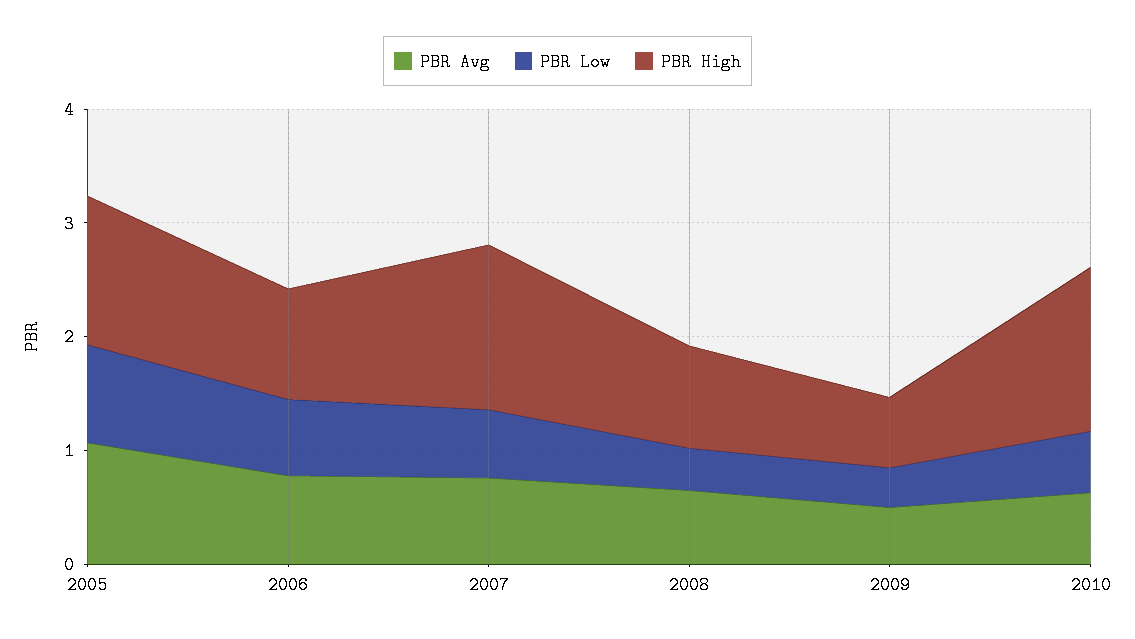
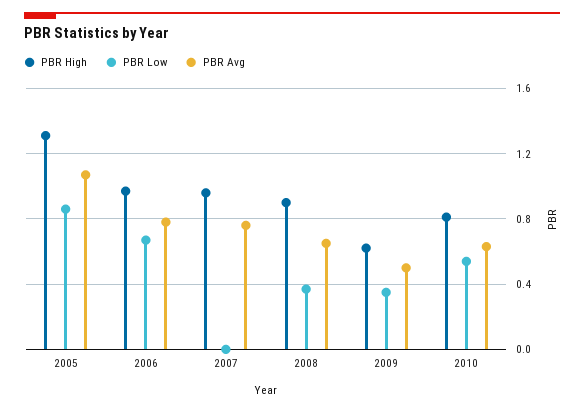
  {
    "PBR Avg": {
      "2005": 1.05,
      "2006": 0.8,
      "2007": 0.75,
      "2008": 0.65,
      "2009": 0.5,
      "2010": 0.65
    },
    "PBR Low": {
      "2005": 0.85,
      "2006": 0.65,
-     "2007": 0.6,
+     "2007": 0,
      "2008": 0.35,
      "2009": 0.35,
      "2010": 0.55
    },
    "PBR High": {
      "2005": 1.3,
      "2006": 0.95,
-     "2007": 1.4,
+     "2007": 0.95,
      "2008": 0.9,
      "2009": 0.6,
-     "2010": 1.4
+     "2010": 0.8
    }
  }

